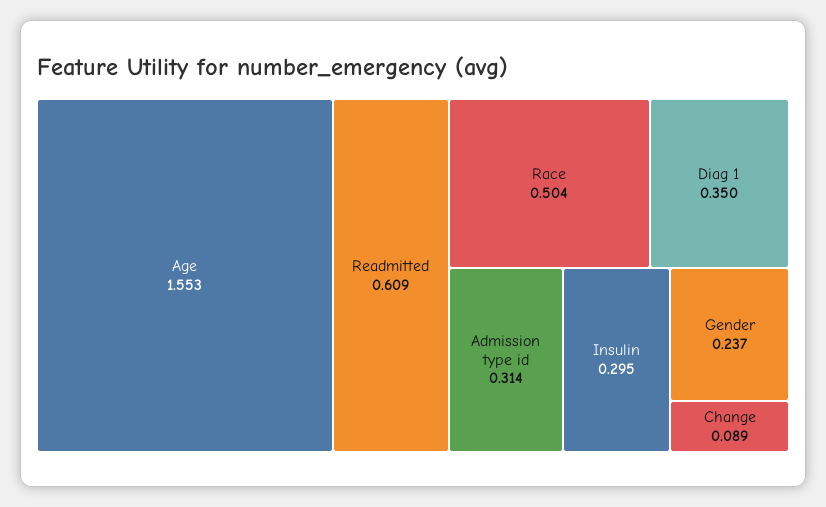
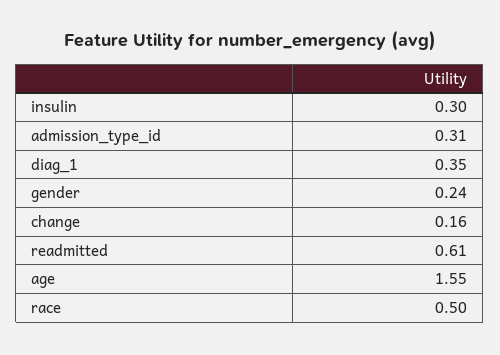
  {
    "Age": 1.553,
    "Readmitted": 0.609,
    "Race": 0.504,
    "Diag 1": 0.35,
    "Admission type id": 0.314,
    "Insulin": 0.295,
    "Gender": 0.237,
-   "Change": 0.089
+   "Change": 0.16
  }

